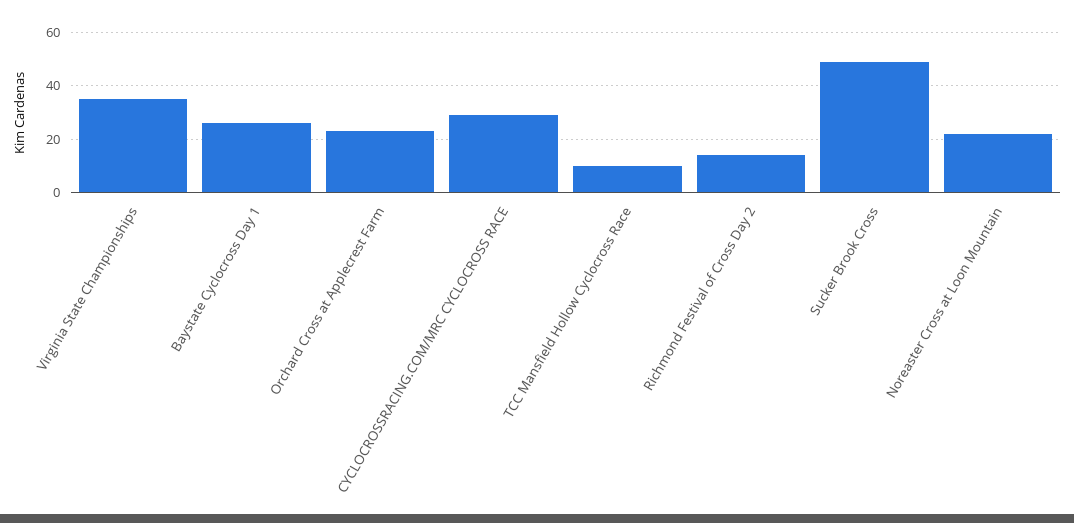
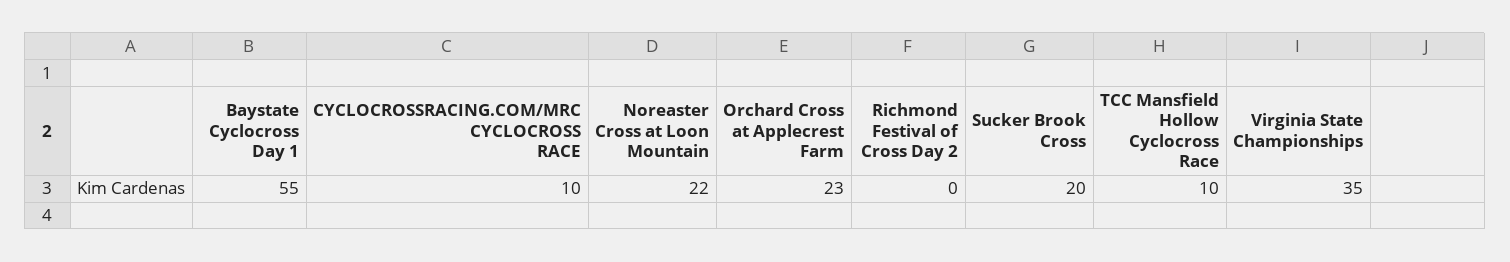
  {
    "Virginia State Championships": 35,
-   "Baystate Cyclocross Day 1": 25,
+   "Baystate Cyclocross Day 1": 55,
    "Orchard Cross at Applecrest Farm": 23,
-   "CYCLOCROSSRACING.COM/MRC CYCLOCROSS RACE": 30,
+   "CYCLOCROSSRACING.COM/MRC CYCLOCROSS RACE": 10,
    "TCC Mansfield Hollow Cyclocross Race": 10,
-   "Richmond Festival of Cross Day 2": 15,
+   "Richmond Festival of Cross Day 2": 0,
-   "Sucker Brook Cross": 50,
+   "Sucker Brook Cross": 20,
    "Noreaster Cross at Loon Mountain": 22
  }

